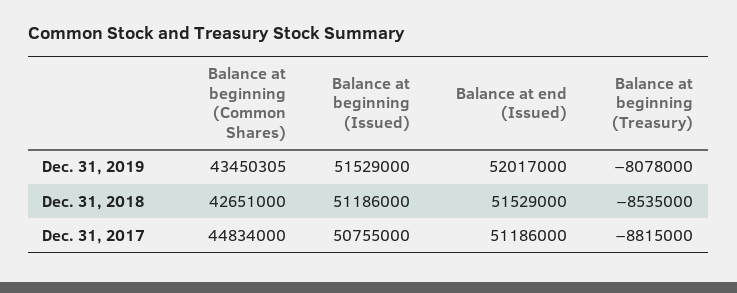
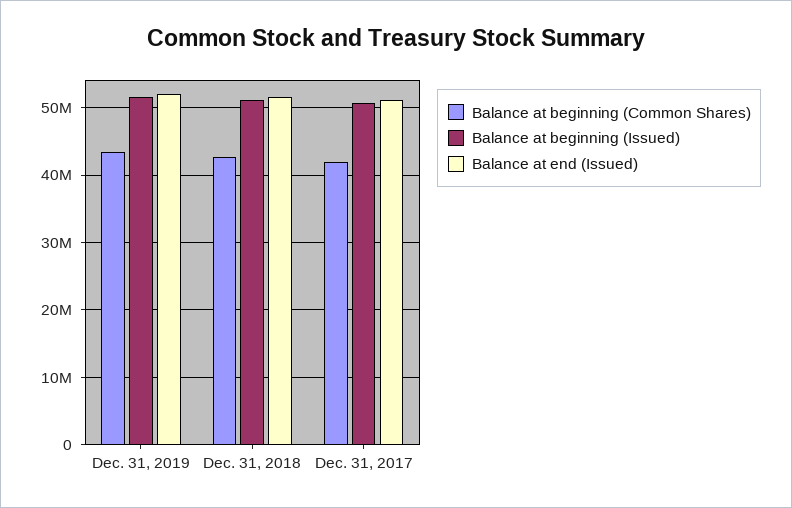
  {
    "Balance at beginning (Common Shares)": {
      "Dec. 31, 2019": 43450305,
      "Dec. 31, 2018": 42651000,
-     "Dec. 31, 2017": 44834000
+     "Dec. 31, 2017": 42000000
    },
    "Balance at beginning (Issued)": {
      "Dec. 31, 2019": 51529000,
      "Dec. 31, 2018": 51186000,
      "Dec. 31, 2017": 50755000
    },
    "Balance at end (Issued)": {
      "Dec. 31, 2019": 52017000,
      "Dec. 31, 2018": 51529000,
      "Dec. 31, 2017": 51186000
-   },
+   }
-   "Balance at beginning (Treasury)": {
-     "Dec. 31, 2019": -8078000,
-     "Dec. 31, 2018": -8535000,
-     "Dec. 31, 2017": -8815000
-   }
  }

